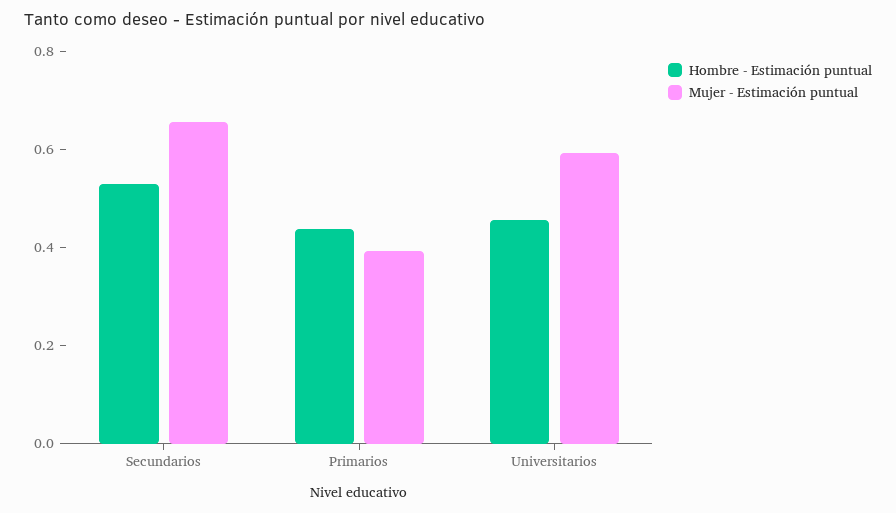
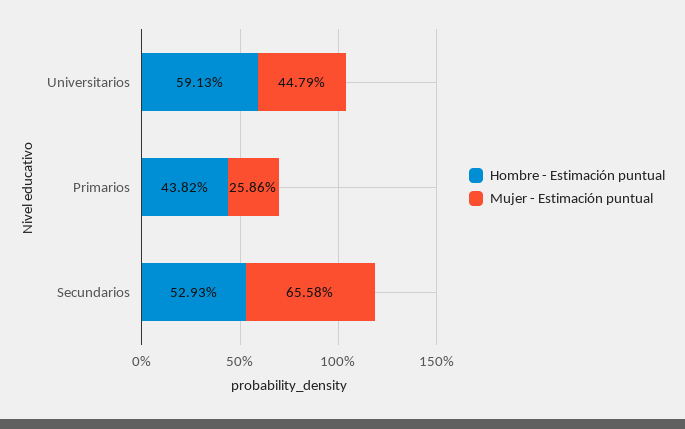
  {
    "Hombre - Estimación puntual": {
      "Secundarios": 0.5293,
      "Primarios": 0.4382,
-     "Universitarios": 0.45
+     "Universitarios": 0.5913
    },
    "Mujer - Estimación puntual": {
      "Secundarios": 0.6558,
-     "Primarios": 0.4,
+     "Primarios": 0.2586,
-     "Universitarios": 0.6
+     "Universitarios": 0.4479
    }
  }

